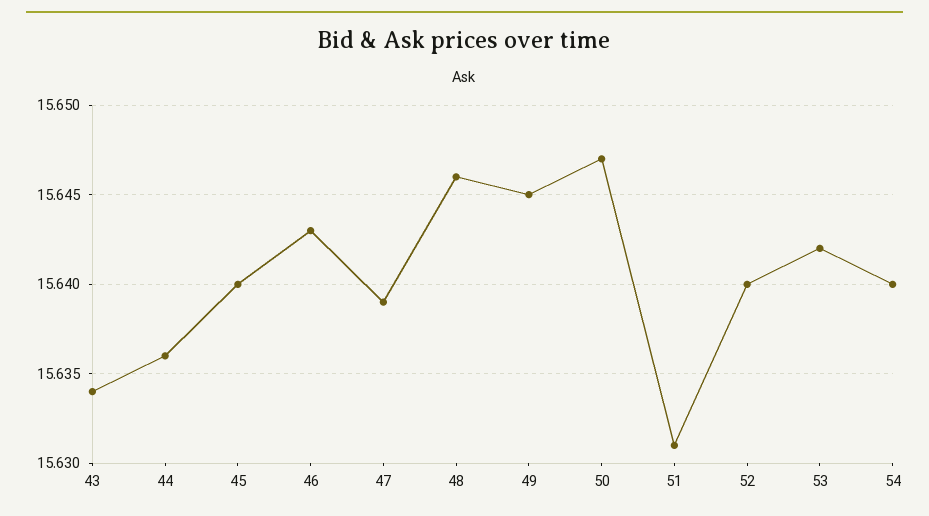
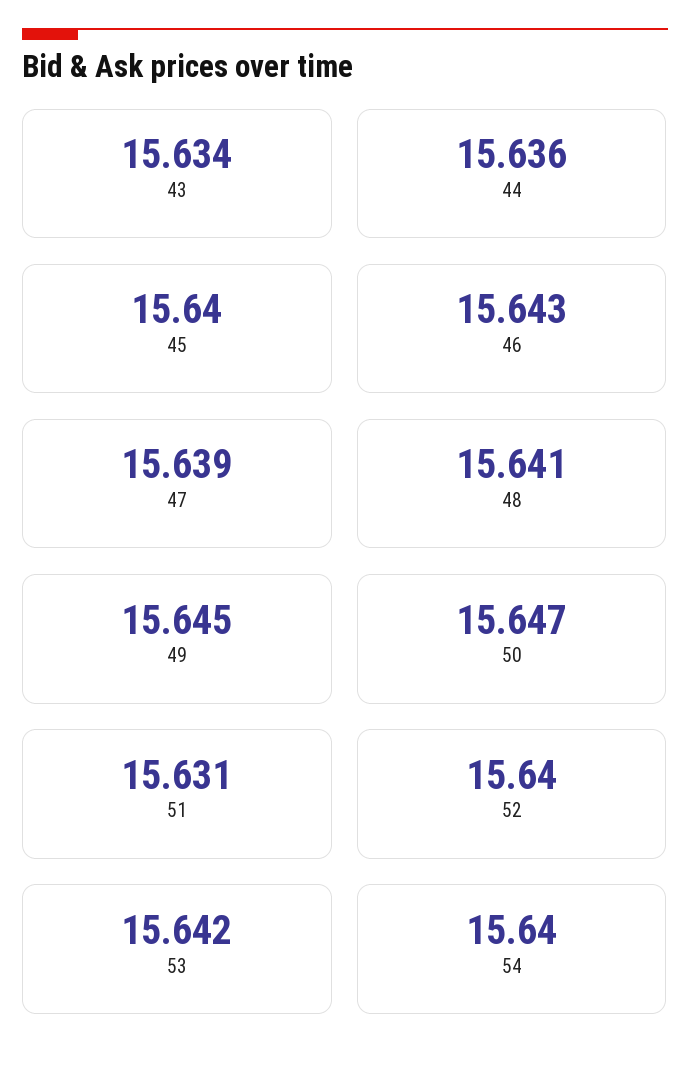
  {
    "43": 15.634,
    "44": 15.636,
    "45": 15.64,
    "46": 15.643,
    "47": 15.639,
-   "48": 15.646,
+   "48": 15.641,
    "49": 15.645,
    "50": 15.647,
    "51": 15.631,
    "52": 15.64,
    "53": 15.642,
    "54": 15.64
  }

